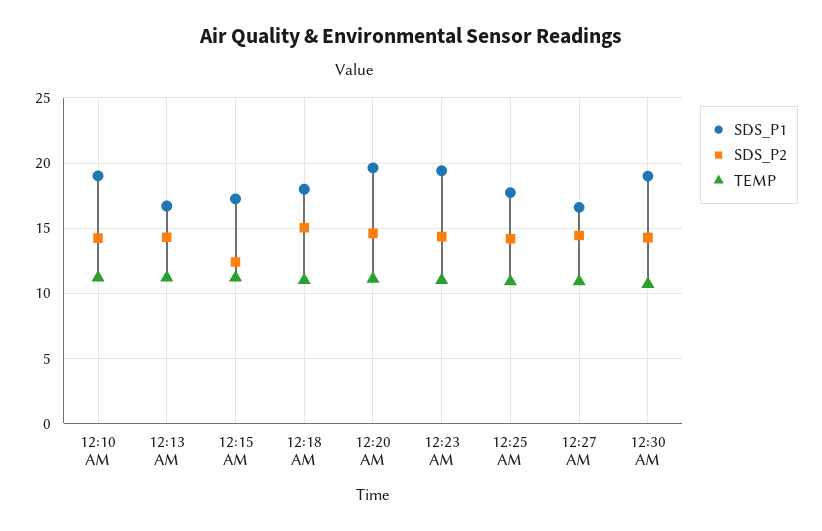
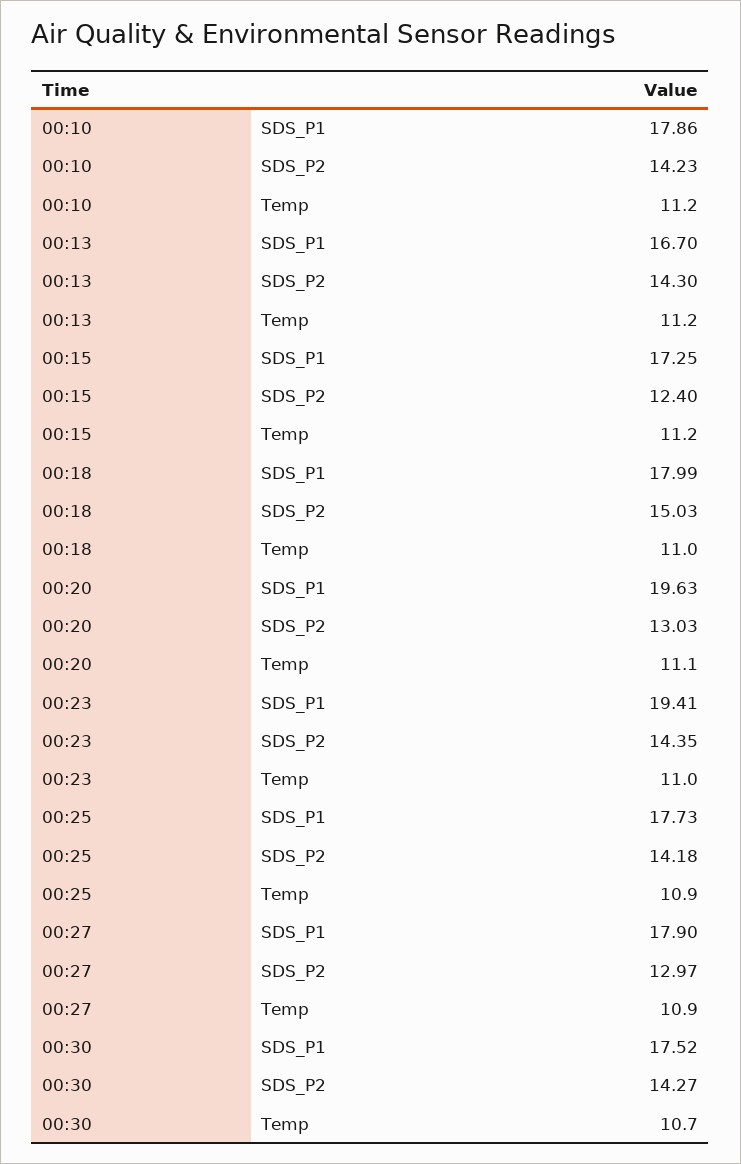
  {
    "SDS_P1": {
-     "12:10 AM": 19,
+     "12:10 AM": 17.86,
      "12:13 AM": 16.7,
      "12:15 AM": 17.25,
      "12:18 AM": 17.99,
      "12:20 AM": 19.63,
      "12:23 AM": 19.41,
      "12:25 AM": 17.73,
-     "12:27 AM": 16.5,
+     "12:27 AM": 17.9,
-     "12:30 AM": 19
+     "12:30 AM": 17.52
    },
    "SDS_P2": {
      "12:10 AM": 14.23,
      "12:13 AM": 14.3,
      "12:15 AM": 12.4,
      "12:18 AM": 15.03,
-     "12:20 AM": 14.5,
+     "12:20 AM": 13.03,
      "12:23 AM": 14.35,
      "12:25 AM": 14.18,
-     "12:27 AM": 14.5,
+     "12:27 AM": 12.97,
      "12:30 AM": 14.27
    },
    "TEMP": {
      "12:10 AM": 11.2,
      "12:13 AM": 11.2,
      "12:15 AM": 11.2,
      "12:18 AM": 11,
      "12:20 AM": 11.1,
      "12:23 AM": 11,
      "12:25 AM": 10.9,
      "12:27 AM": 10.9,
      "12:30 AM": 10.7
    }
  }

